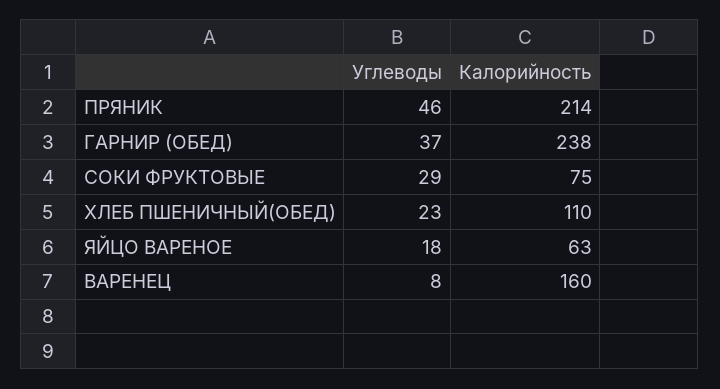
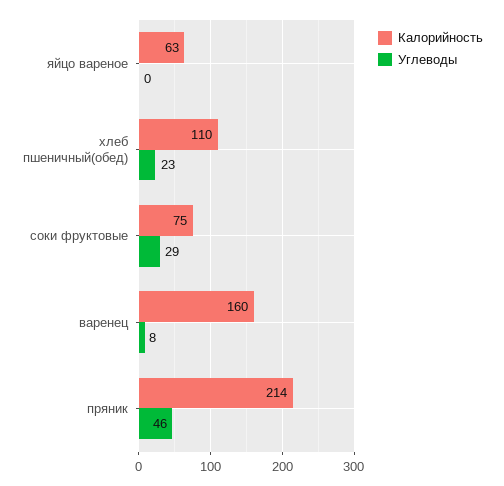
  {
    "Углеводы": {
      "ПРЯНИК": 46,
-     "ГАРНИР (ОБЕД)": 37,
      "СОКИ ФРУКТОВЫЕ": 29,
      "ХЛЕБ ПШЕНИЧНЫЙ(ОБЕД)": 23,
-     "ЯЙЦО ВАРЕНОЕ": 18,
+     "ЯЙЦО ВАРЕНОЕ": 0,
      "ВАРЕНЕЦ": 8
    },
    "Калорийность": {
      "ПРЯНИК": 214,
-     "ГАРНИР (ОБЕД)": 238,
      "СОКИ ФРУКТОВЫЕ": 75,
      "ХЛЕБ ПШЕНИЧНЫЙ(ОБЕД)": 110,
      "ЯЙЦО ВАРЕНОЕ": 63,
      "ВАРЕНЕЦ": 160
    }
  }

